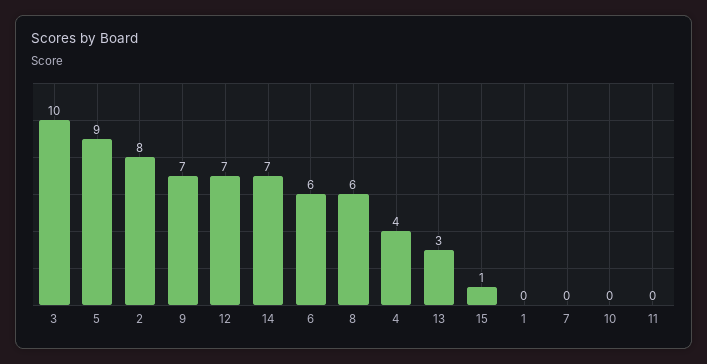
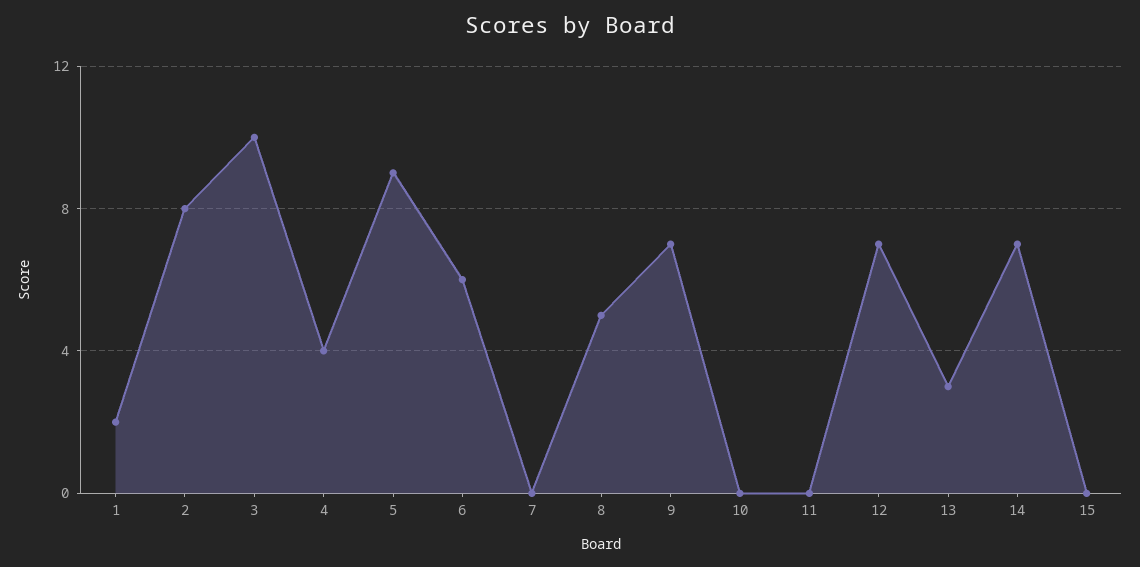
  {
    "3": 10,
    "5": 9,
    "2": 8,
    "9": 7,
    "12": 7,
    "14": 7,
    "6": 6,
-   "8": 6,
+   "8": 5,
    "4": 4,
    "13": 3,
-   "15": 1,
+   "15": 0,
-   "1": 0,
+   "1": 2,
    "7": 0,
    "10": 0,
    "11": 0
  }

